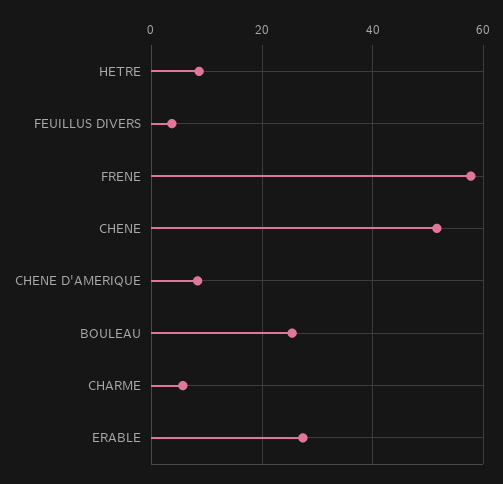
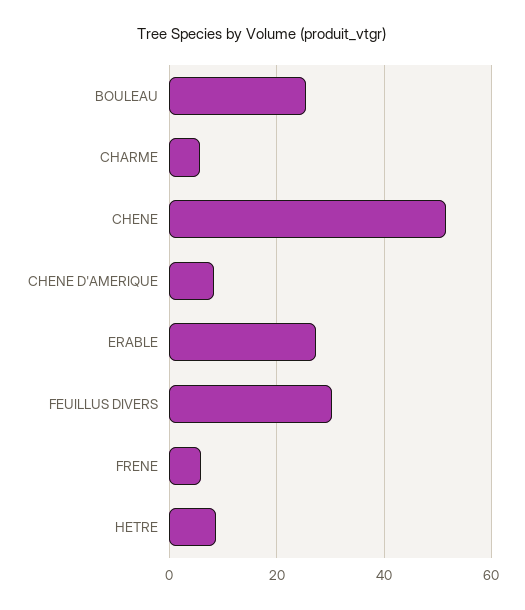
  {
    "HETRE": 8,
-   "FEUILLUS DIVERS": 4,
+   "FEUILLUS DIVERS": 30,
-   "FRENE": 58,
+   "FRENE": 6,
    "CHENE": 52,
    "CHENE D'AMERIQUE": 8,
    "BOULEAU": 26,
    "CHARME": 6,
    "ERABLE": 28
  }

